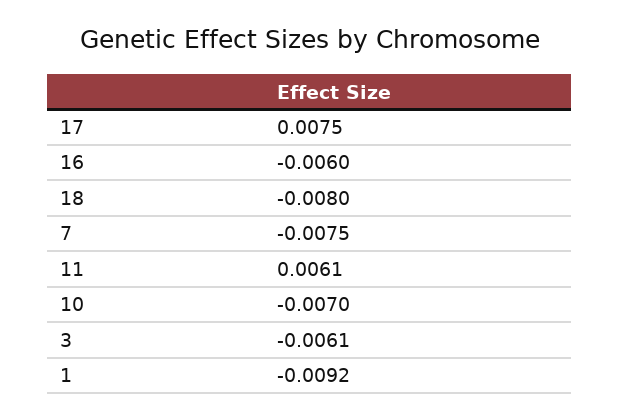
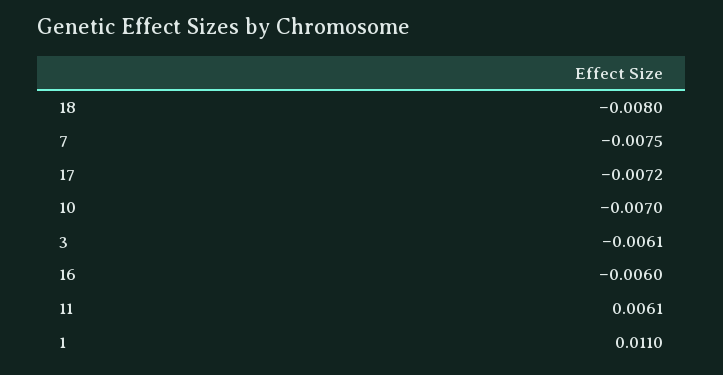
  {
-   "17": 0.0075,
+   "17": -0.0072,
    "16": -0.006,
    "18": -0.008,
    "7": -0.0075,
    "11": 0.0061,
    "10": -0.007,
    "3": -0.0061,
-   "1": -0.0092
+   "1": 0.011
  }

